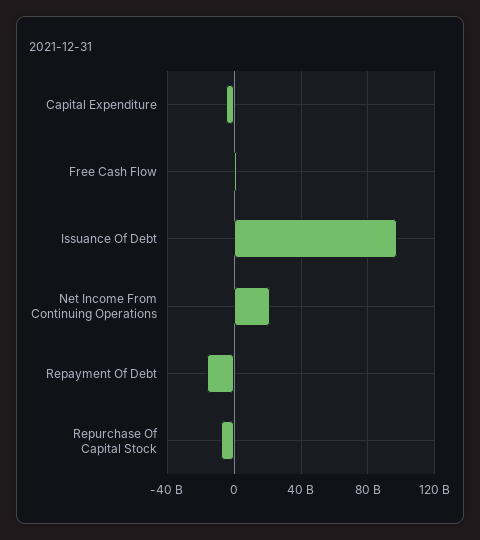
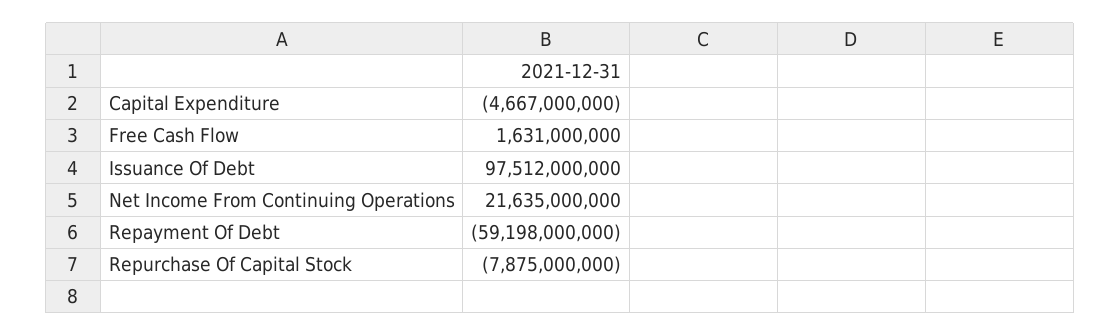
  {
    "Capital Expenditure": -4667000000,
    "Free Cash Flow": 1631000000,
    "Issuance Of Debt": 97512000000,
    "Net Income From Continuing Operations": 21635000000,
-   "Repayment Of Debt": -15000000000,
+   "Repayment Of Debt": -59198000000,
    "Repurchase Of Capital Stock": -7875000000
  }

